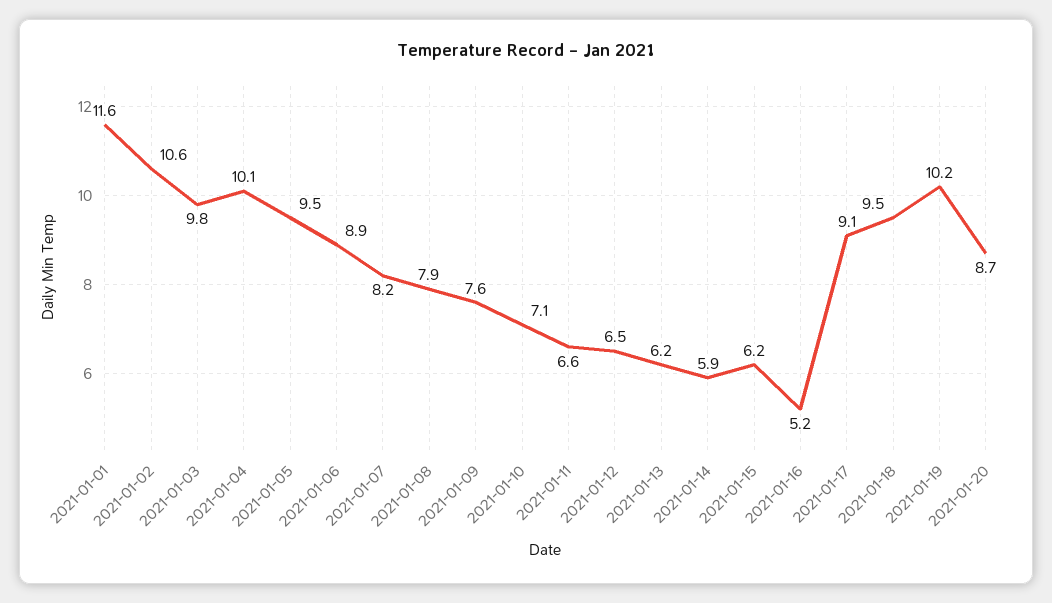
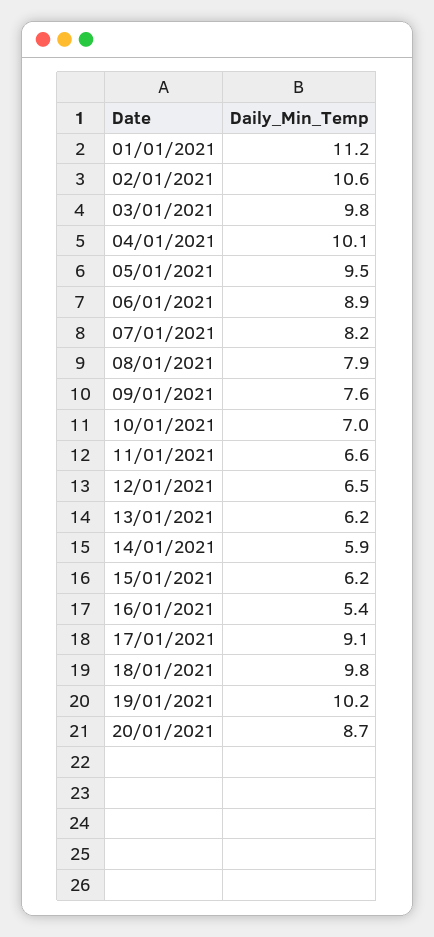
  {
-   "2021-01-01": 11.6,
+   "2021-01-01": 11.2,
    "2021-01-02": 10.6,
    "2021-01-03": 9.8,
    "2021-01-04": 10.1,
    "2021-01-05": 9.5,
    "2021-01-06": 8.9,
    "2021-01-07": 8.2,
    "2021-01-08": 7.9,
    "2021-01-09": 7.6,
-   "2021-01-10": 7.1,
+   "2021-01-10": 7,
    "2021-01-11": 6.6,
    "2021-01-12": 6.5,
    "2021-01-13": 6.2,
    "2021-01-14": 5.9,
    "2021-01-15": 6.2,
-   "2021-01-16": 5.2,
+   "2021-01-16": 5.4,
    "2021-01-17": 9.1,
-   "2021-01-18": 9.5,
+   "2021-01-18": 9.8,
    "2021-01-19": 10.2,
    "2021-01-20": 8.7
  }

